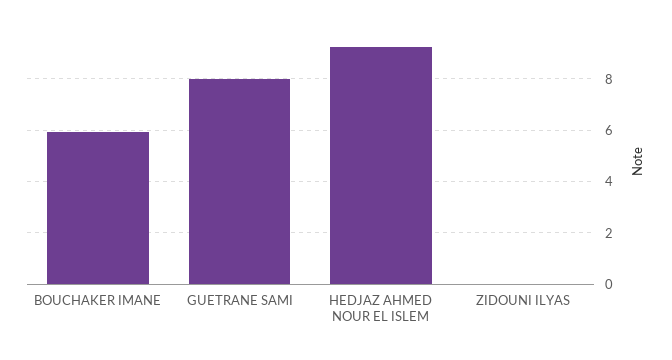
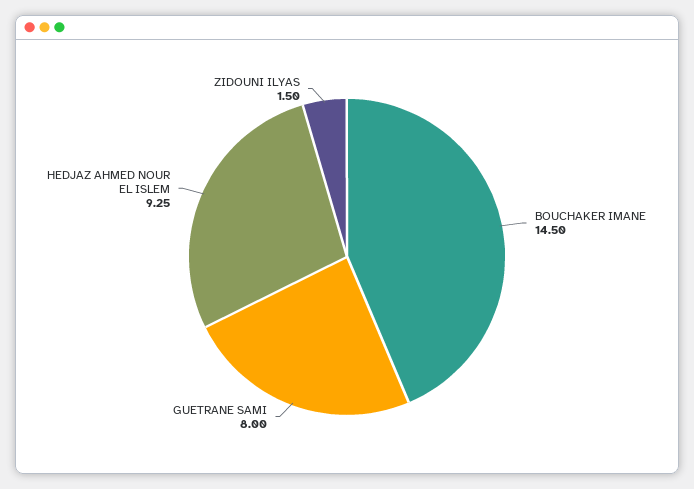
  {
-   "BOUCHAKER IMANE": 6,
+   "BOUCHAKER IMANE": 14.5,
    "GUETRANE SAMI": 8,
    "HEDJAZ AHMED NOUR EL ISLEM": 9.25,
-   "ZIDOUNI ILYAS": 0
+   "ZIDOUNI ILYAS": 1.5
  }

